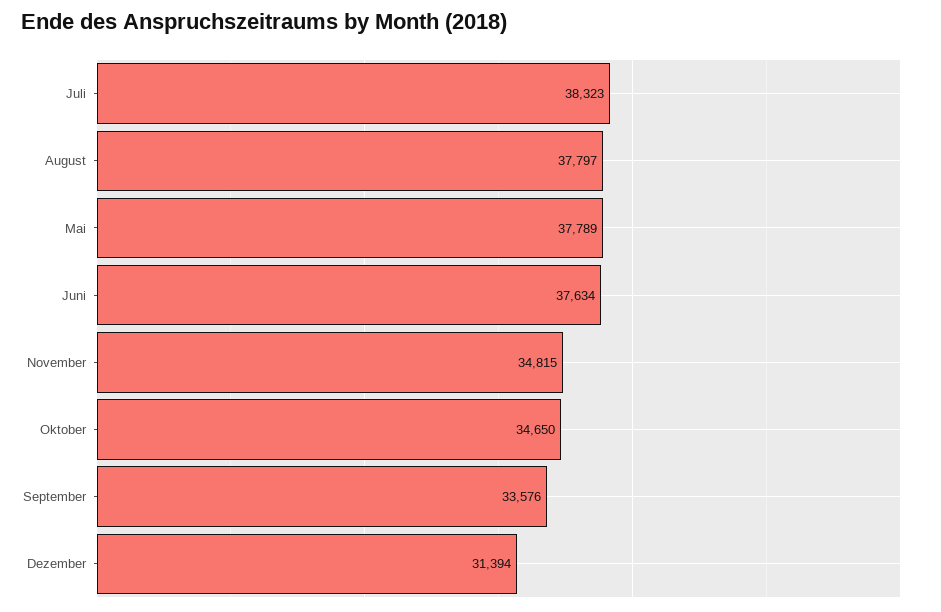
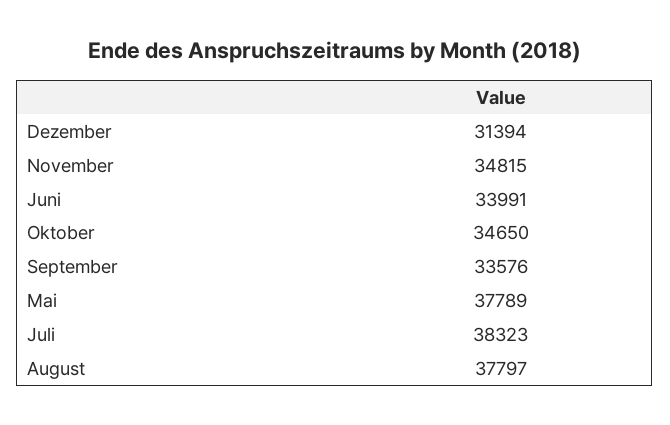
  {
    "Juli": 38323,
    "August": 37797,
    "Mai": 37789,
-   "Juni": 37634,
+   "Juni": 33991,
    "November": 34815,
    "Oktober": 34650,
    "September": 33576,
    "Dezember": 31394
  }

